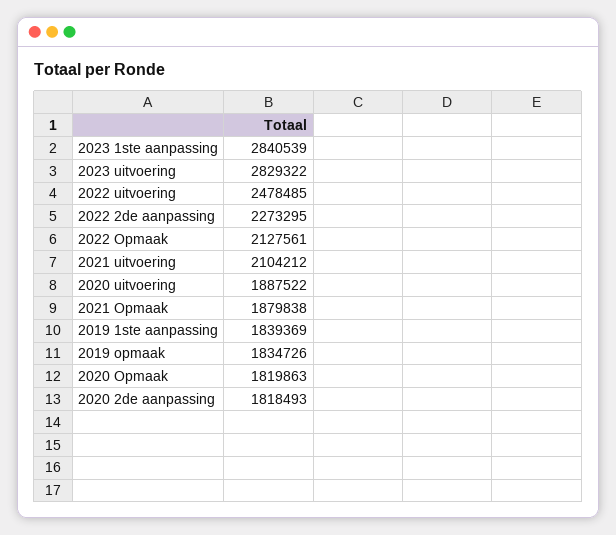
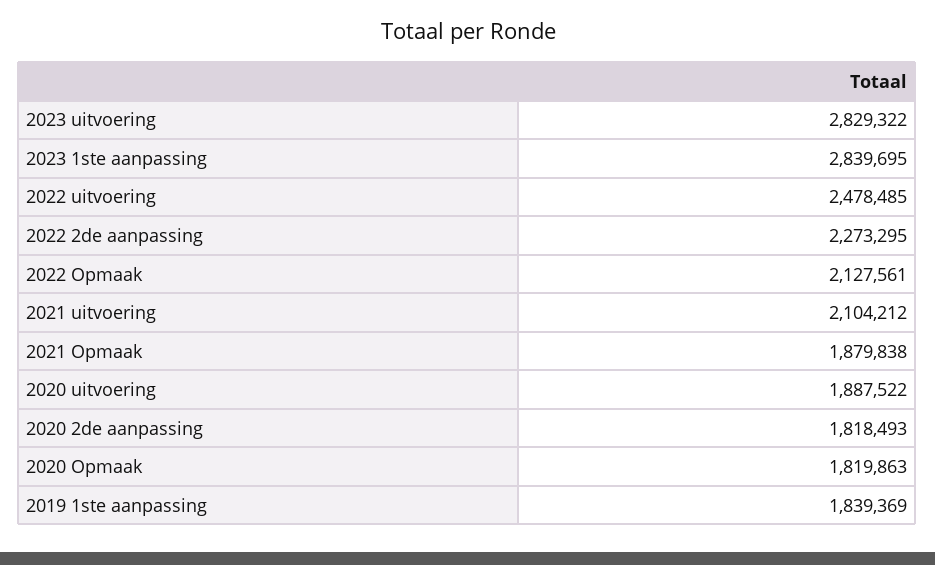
  {
-   "2023 1ste aanpassing": 2840539,
+   "2023 1ste aanpassing": 2839695,
    "2023 uitvoering": 2829322,
    "2022 uitvoering": 2478485,
    "2022 2de aanpassing": 2273295,
    "2022 Opmaak": 2127561,
    "2021 uitvoering": 2104212,
    "2020 uitvoering": 1887522,
    "2021 Opmaak": 1879838,
    "2019 1ste aanpassing": 1839369,
-   "2019 opmaak": 1834726,
    "2020 Opmaak": 1819863,
    "2020 2de aanpassing": 1818493
  }

